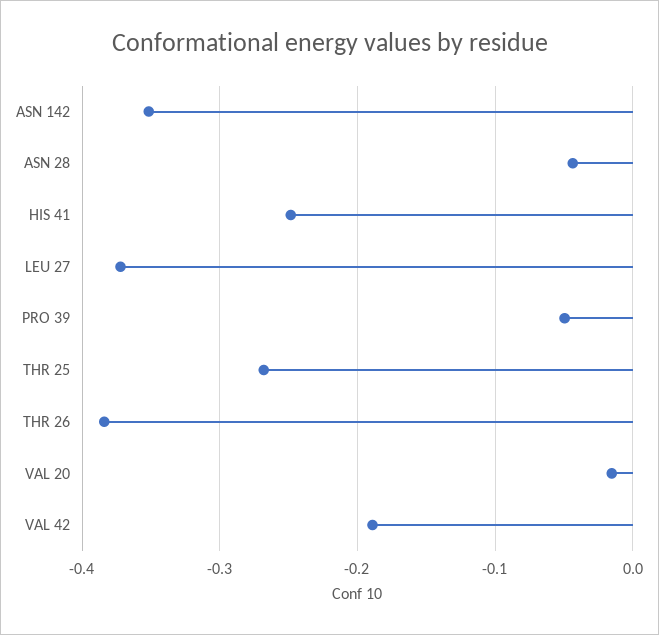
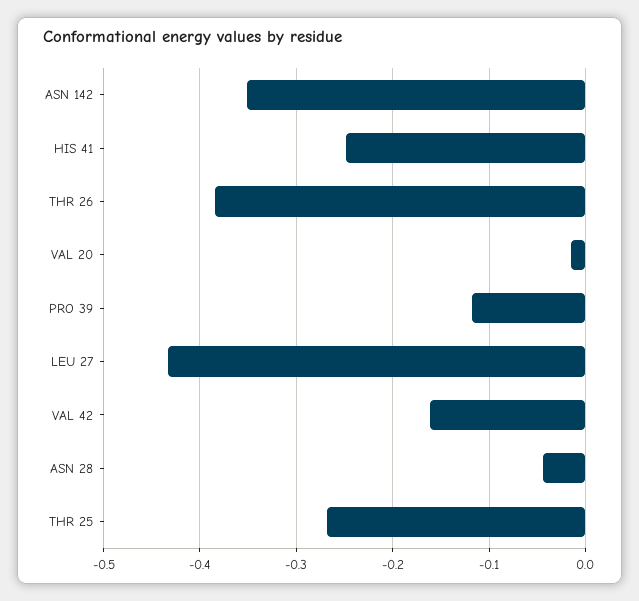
  {
    "ASN 142": -0.35,
    "ASN 28": -0.04,
    "HIS 41": -0.25,
-   "LEU 27": -0.37,
+   "LEU 27": -0.43,
-   "PRO 39": -0.05,
+   "PRO 39": -0.12,
    "THR 25": -0.27,
    "THR 26": -0.38,
    "VAL 20": -0.02,
-   "VAL 42": -0.19
+   "VAL 42": -0.16
  }

